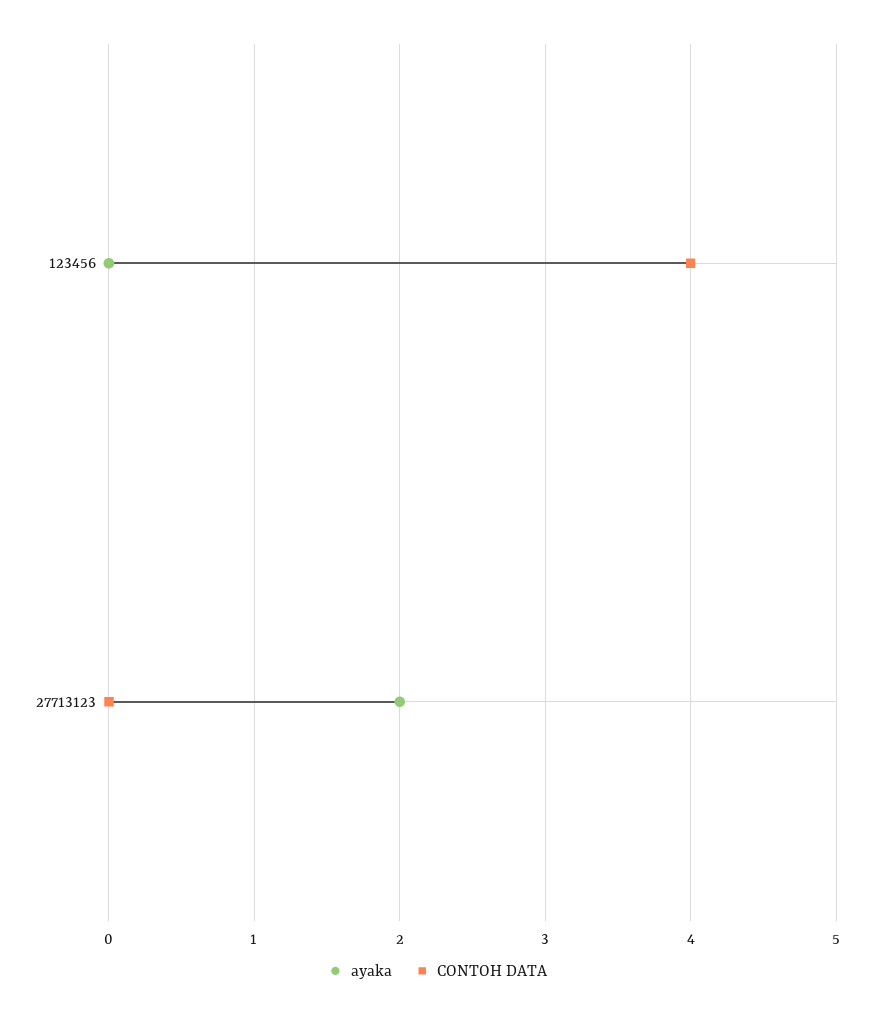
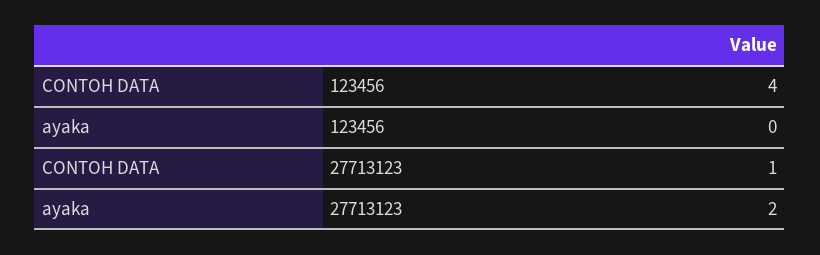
  {
    "ayaka": {
      "123456": 0,
      "27713123": 2
    },
    "CONTOH DATA": {
      "123456": 4,
-     "27713123": 0
+     "27713123": 1
    }
  }

